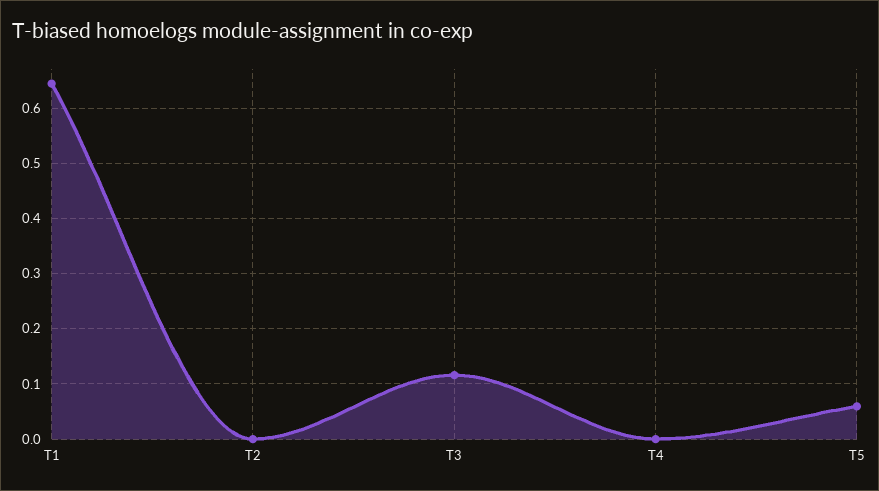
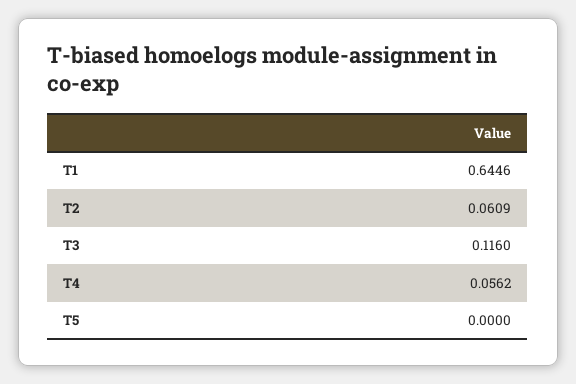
  {
    "T1": 0.6446,
-   "T2": 0,
+   "T2": 0.0609,
    "T3": 0.116,
-   "T4": 0,
+   "T4": 0.0562,
-   "T5": 0.06
+   "T5": 0
  }

